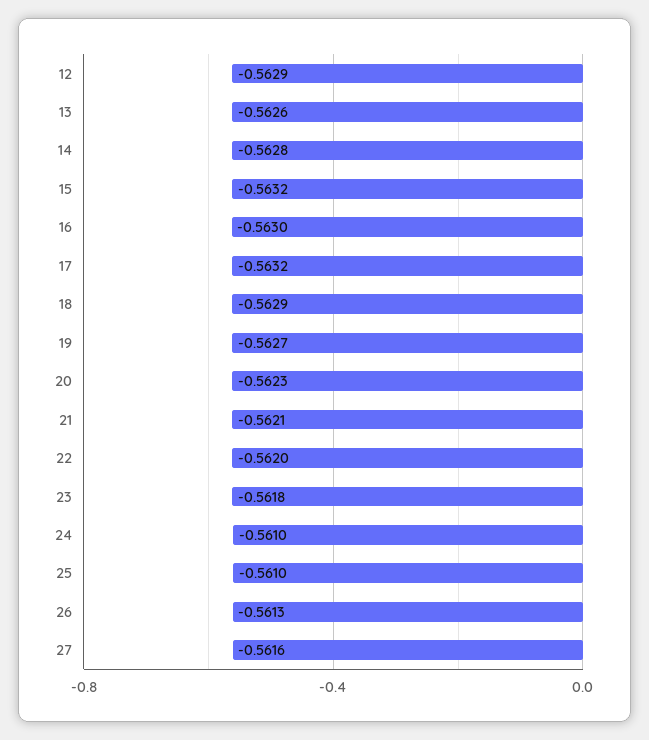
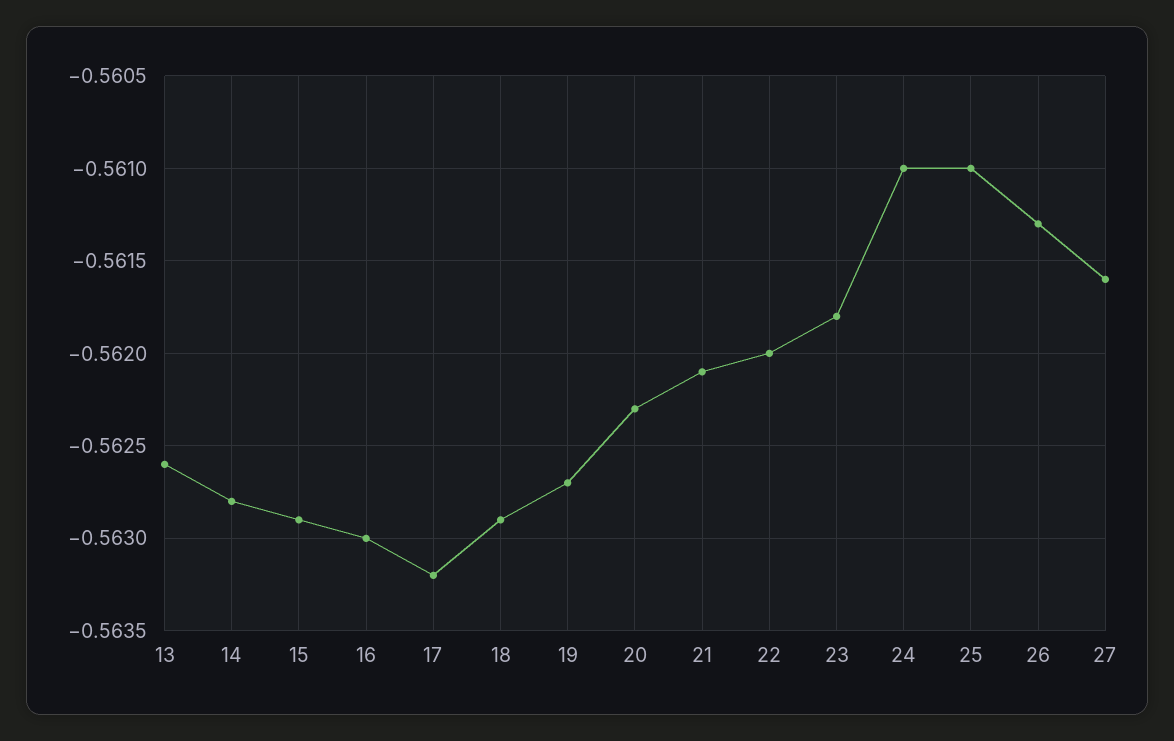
  {
-   "12": -0.5629,
    "13": -0.5626,
    "14": -0.5628,
-   "15": -0.5632,
+   "15": -0.5629,
    "16": -0.563,
    "17": -0.5632,
    "18": -0.5629,
    "19": -0.5627,
    "20": -0.5623,
    "21": -0.5621,
    "22": -0.562,
    "23": -0.5618,
    "24": -0.561,
    "25": -0.561,
    "26": -0.5613,
    "27": -0.5616
  }

